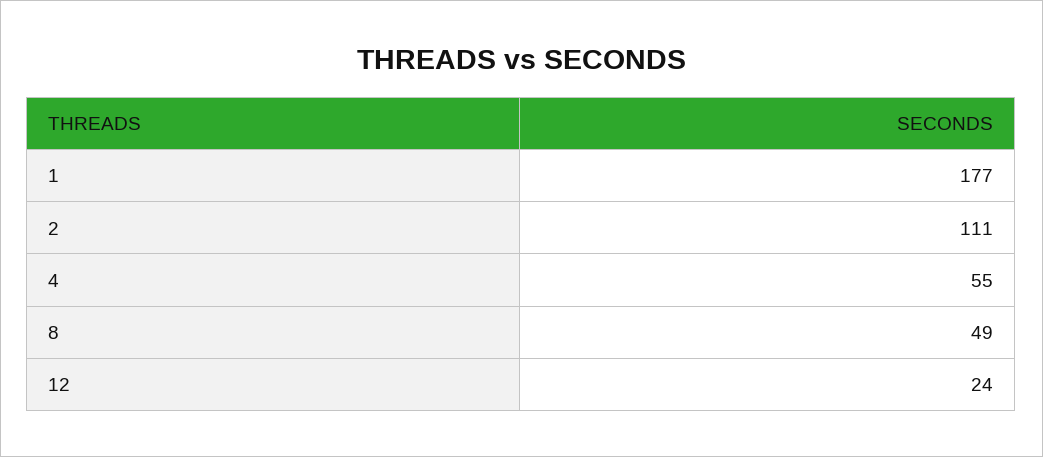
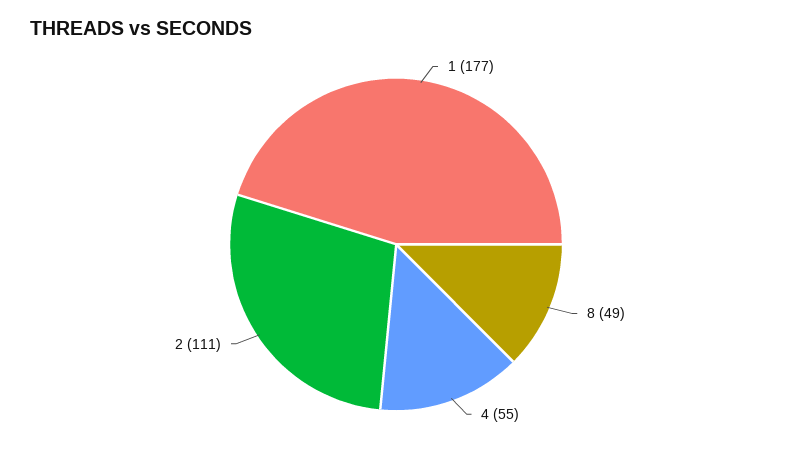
  {
    "1": 177,
    "2": 111,
    "4": 55,
-   "8": 49,
+   "8": 49
-   "12": 24
  }

